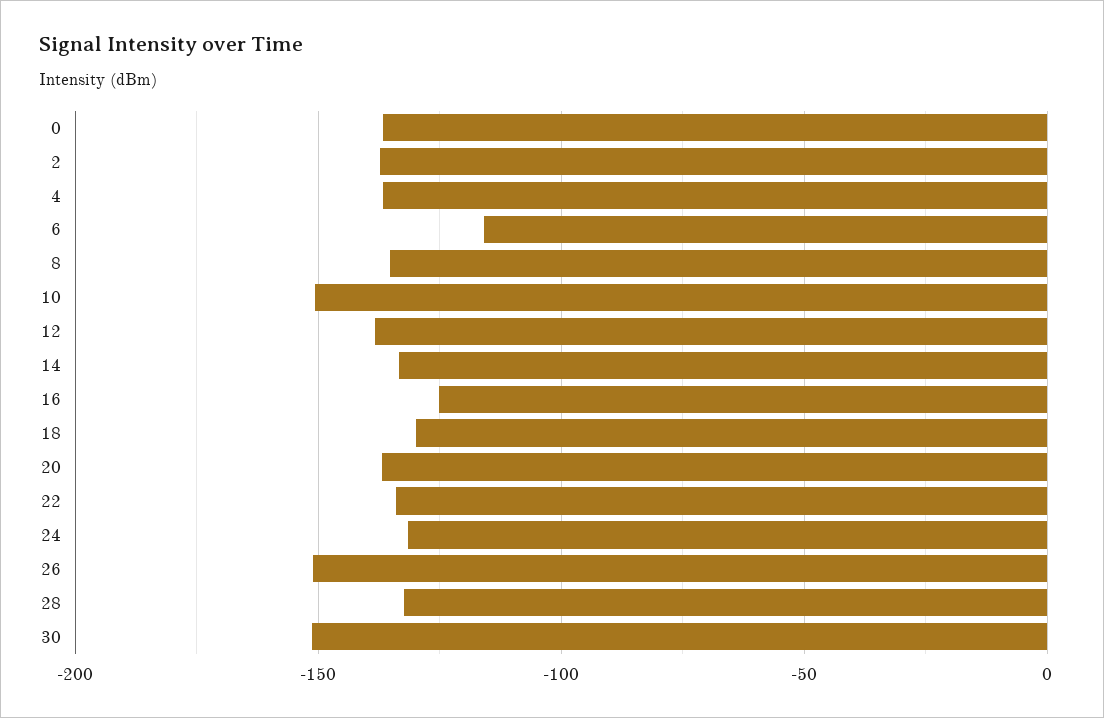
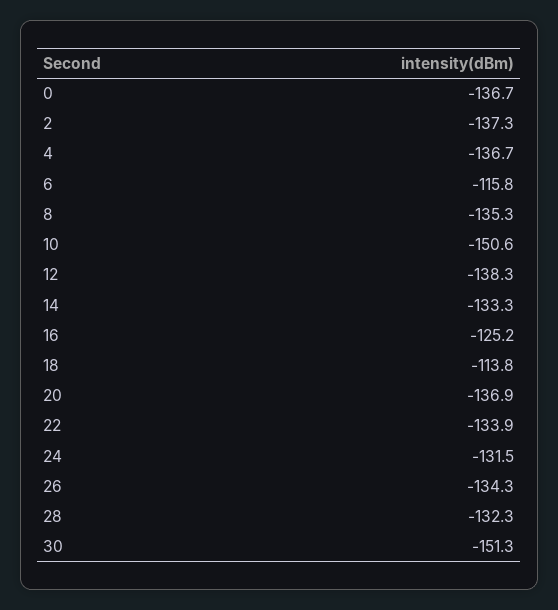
  {
    "0": -136.7,
    "2": -137.3,
    "4": -136.7,
    "6": -115.8,
    "8": -135.3,
    "10": -150.6,
    "12": -138.3,
    "14": -133.3,
    "16": -125.2,
-   "18": -130,
+   "18": -113.8,
    "20": -136.9,
    "22": -133.9,
    "24": -131.5,
-   "26": -150,
+   "26": -134.3,
    "28": -132.3,
    "30": -151.3
  }

